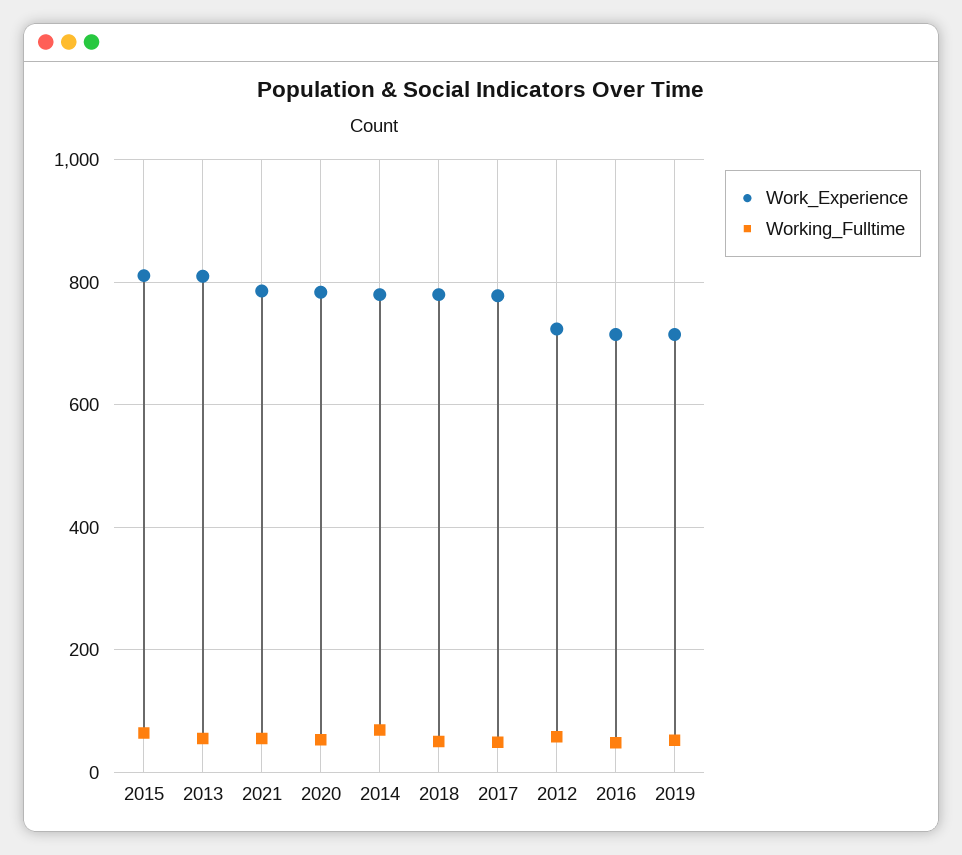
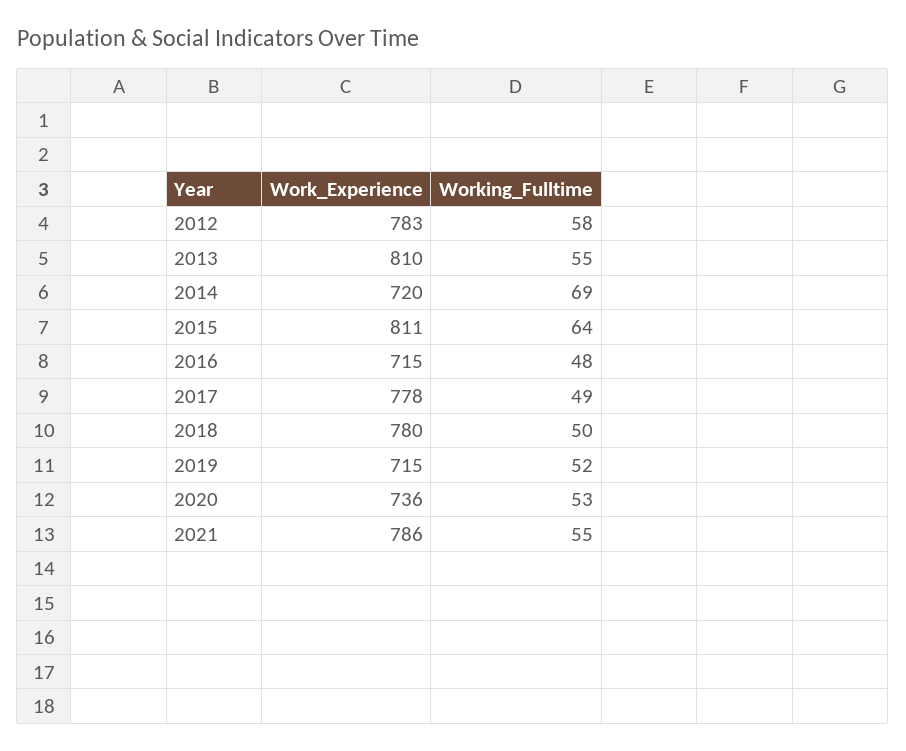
  {
    "Work_Experience": {
      "2015": 811,
      "2013": 810,
      "2021": 786,
-     "2020": 780,
+     "2020": 736,
-     "2014": 780,
+     "2014": 720,
      "2018": 780,
      "2017": 778,
-     "2012": 720,
+     "2012": 783,
      "2016": 715,
      "2019": 715
    },
    "Working_Fulltime": {
      "2015": 64,
      "2013": 55,
      "2021": 55,
      "2020": 53,
      "2014": 69,
      "2018": 50,
      "2017": 49,
      "2012": 58,
      "2016": 48,
      "2019": 52
    }
  }

